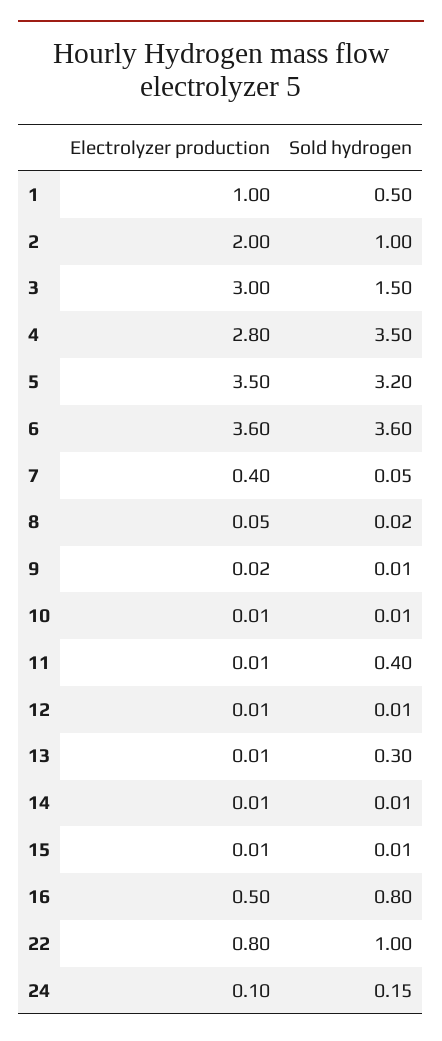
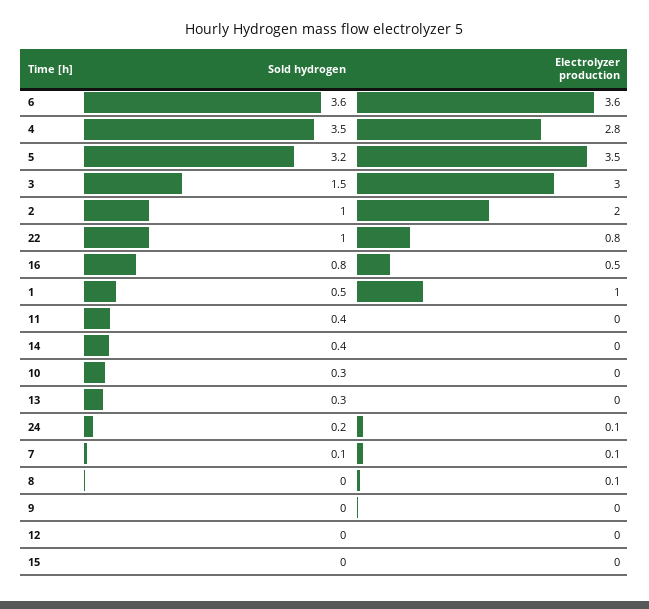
  {
    "Electrolyzer production": {
      "1": 1,
      "2": 2,
      "3": 3,
      "4": 2.8,
      "5": 3.5,
      "6": 3.6,
-     "7": 0.4,
+     "7": 0.1,
      "8": 0.05,
      "9": 0.02,
      "10": 0.01,
      "11": 0.01,
      "12": 0.01,
      "13": 0.01,
      "14": 0.01,
      "15": 0.01,
      "16": 0.5,
      "22": 0.8,
      "24": 0.1
    },
    "Sold hydrogen": {
      "1": 0.5,
      "2": 1,
      "3": 1.5,
      "4": 3.5,
      "5": 3.2,
      "6": 3.6,
      "7": 0.05,
      "8": 0.02,
      "9": 0.01,
-     "10": 0.01,
+     "10": 0.3,
      "11": 0.4,
      "12": 0.01,
      "13": 0.3,
-     "14": 0.01,
+     "14": 0.4,
      "15": 0.01,
      "16": 0.8,
      "22": 1,
      "24": 0.15
    }
  }

